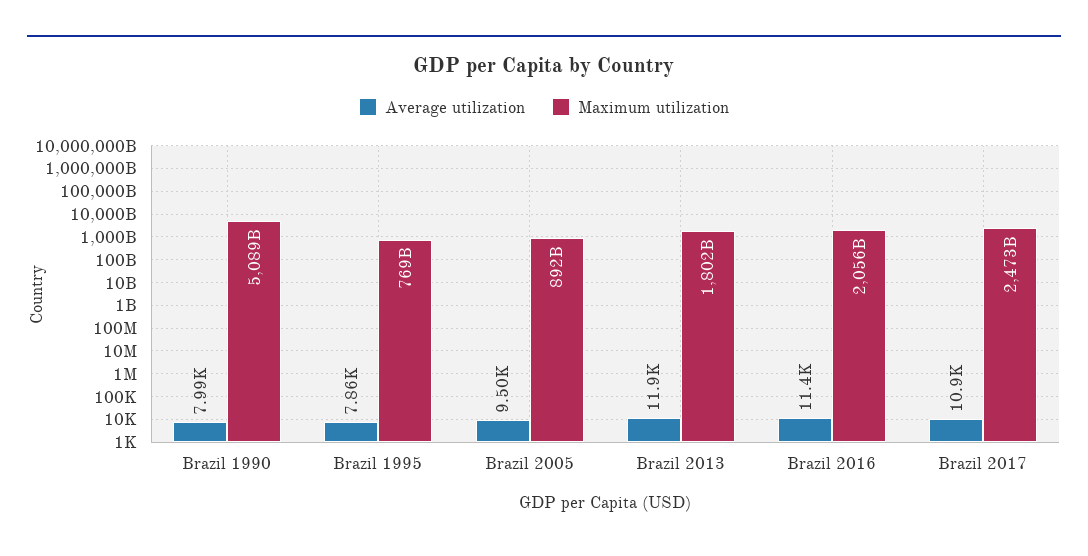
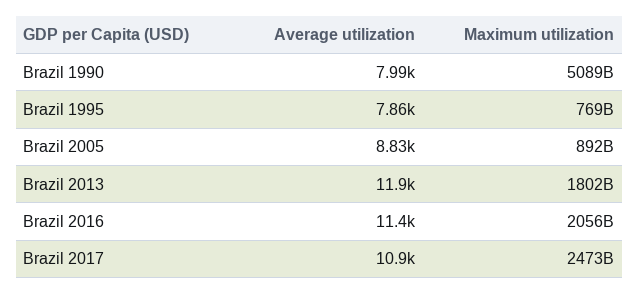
  {
    "Average utilization": {
      "Brazil 1990": 7990,
      "Brazil 1995": 7860,
-     "Brazil 2005": 9500,
+     "Brazil 2005": 8830,
      "Brazil 2013": 11900,
      "Brazil 2016": 11400,
      "Brazil 2017": 10900
    },
    "Maximum utilization": {
      "Brazil 1990": 5089000000000,
      "Brazil 1995": 769000000000,
      "Brazil 2005": 892000000000,
      "Brazil 2013": 1802000000000,
      "Brazil 2016": 2056000000000,
      "Brazil 2017": 2473000000000
    }
  }

